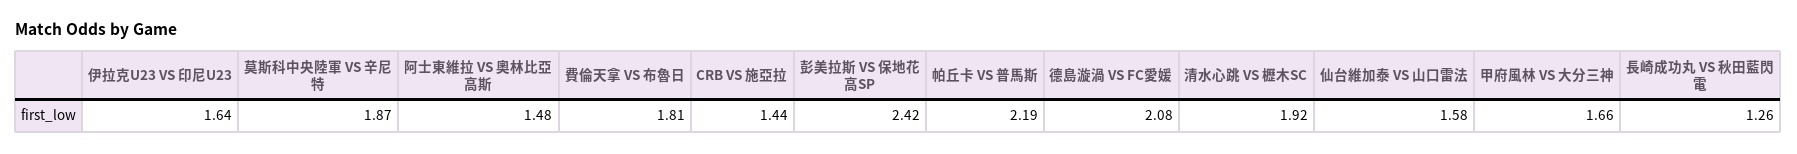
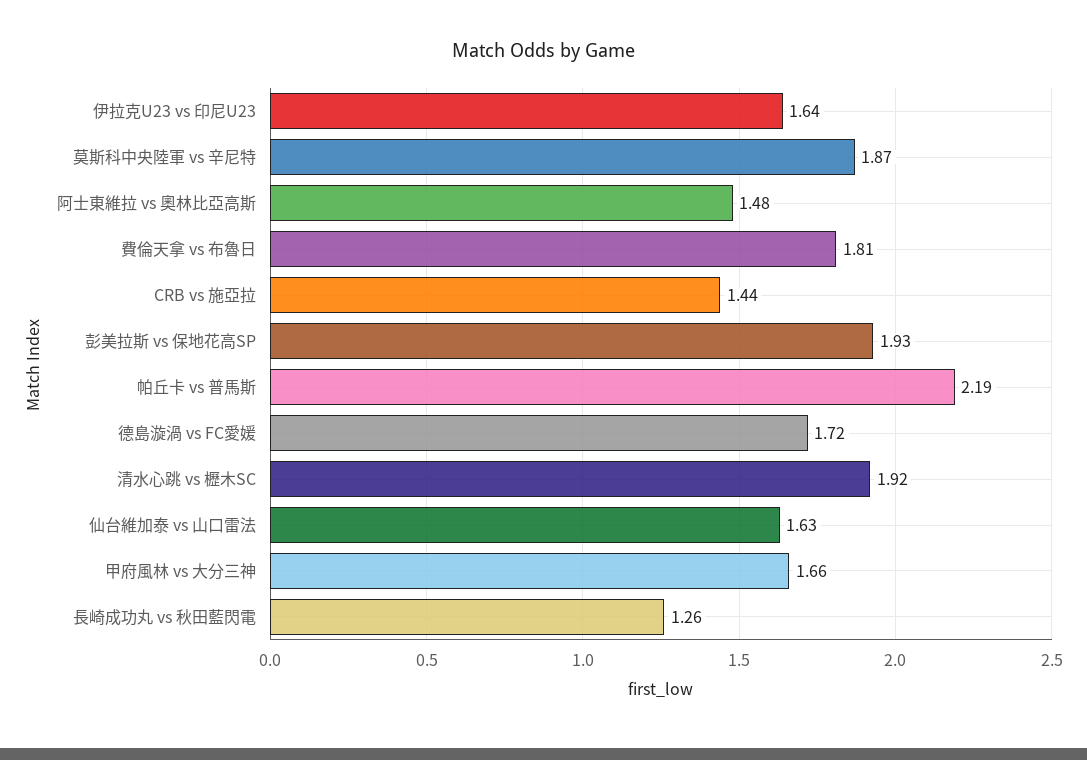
  {
    "伊拉克U23 VS 印尼U23": 1.64,
    "莫斯科中央陸軍 VS 辛尼特": 1.87,
    "阿士東維拉 VS 奧林比亞高斯": 1.48,
    "費倫天拿 VS 布魯日": 1.81,
    "CRB VS 施亞拉": 1.44,
-   "彭美拉斯 VS 保地花高SP": 2.42,
+   "彭美拉斯 VS 保地花高SP": 1.93,
    "帕丘卡 VS 普馬斯": 2.19,
-   "德島漩渦 VS FC愛媛": 2.08,
+   "德島漩渦 VS FC愛媛": 1.72,
    "清水心跳 VS 櫪木SC": 1.92,
-   "仙台維加泰 VS 山口雷法": 1.58,
+   "仙台維加泰 VS 山口雷法": 1.63,
    "甲府風林 VS 大分三神": 1.66,
    "長崎成功丸 VS 秋田藍閃電": 1.26
  }

